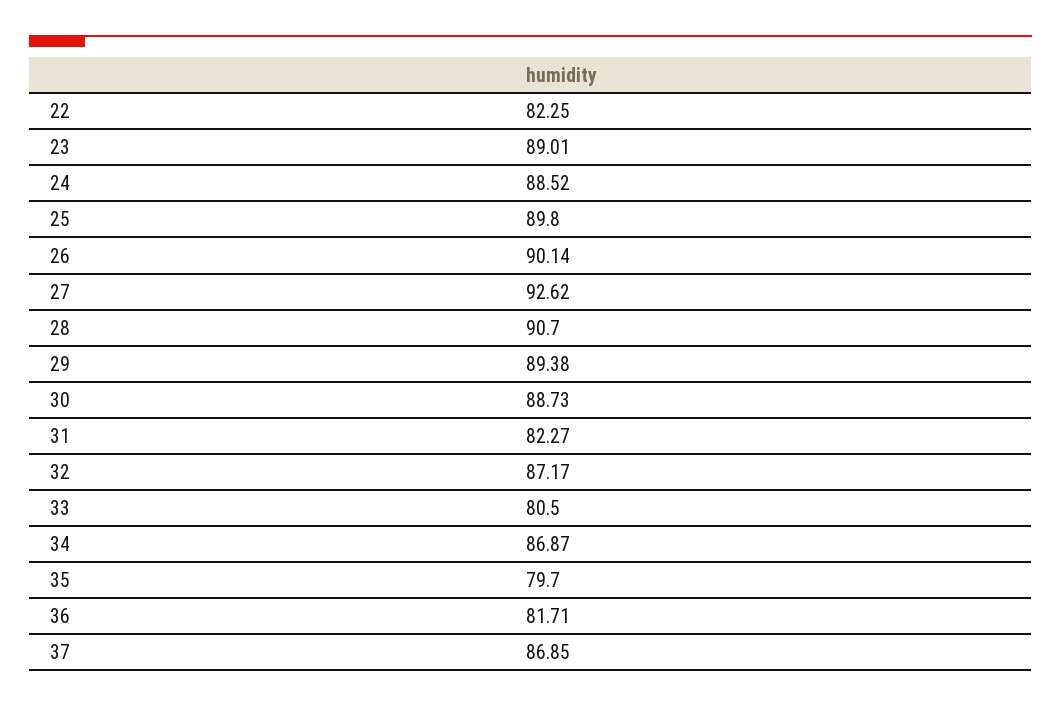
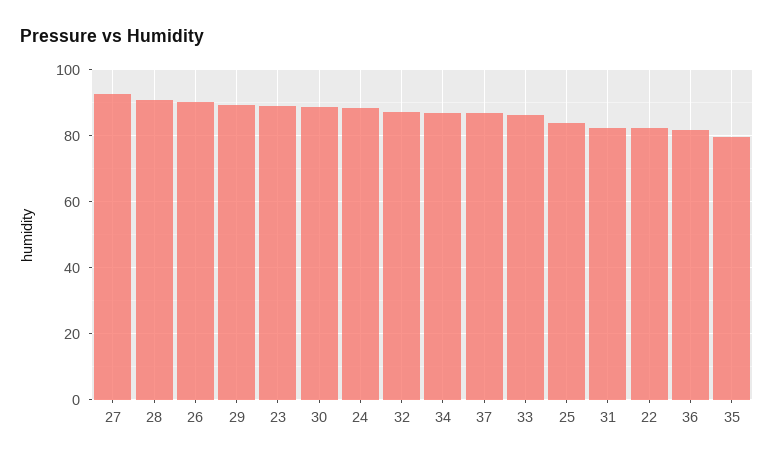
  {
    "22": 82.25,
    "23": 89.01,
    "24": 88.52,
-   "25": 89.8,
+   "25": 84,
    "26": 90.14,
    "27": 92.62,
    "28": 90.7,
    "29": 89.38,
    "30": 88.73,
    "31": 82.27,
    "32": 87.17,
-   "33": 80.5,
+   "33": 86,
    "34": 86.87,
    "35": 79.7,
    "36": 81.71,
    "37": 86.85
  }

